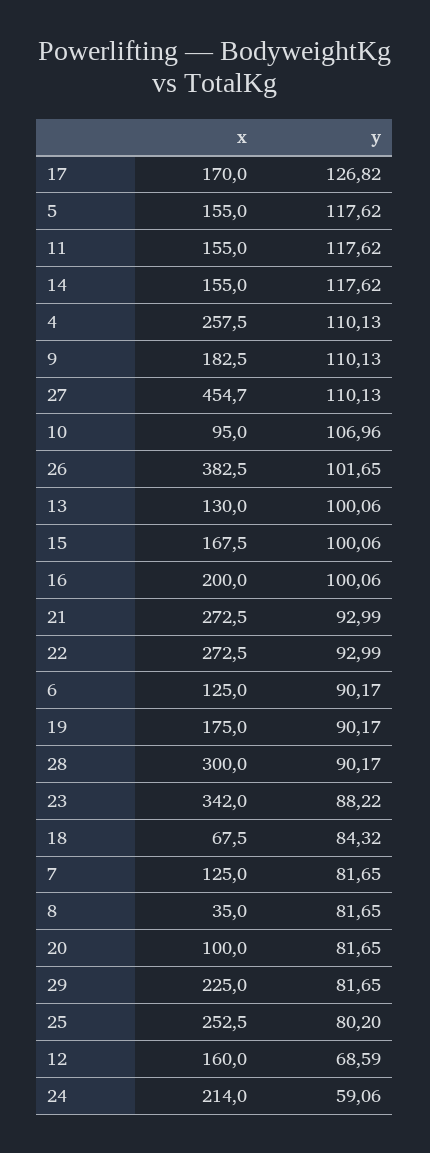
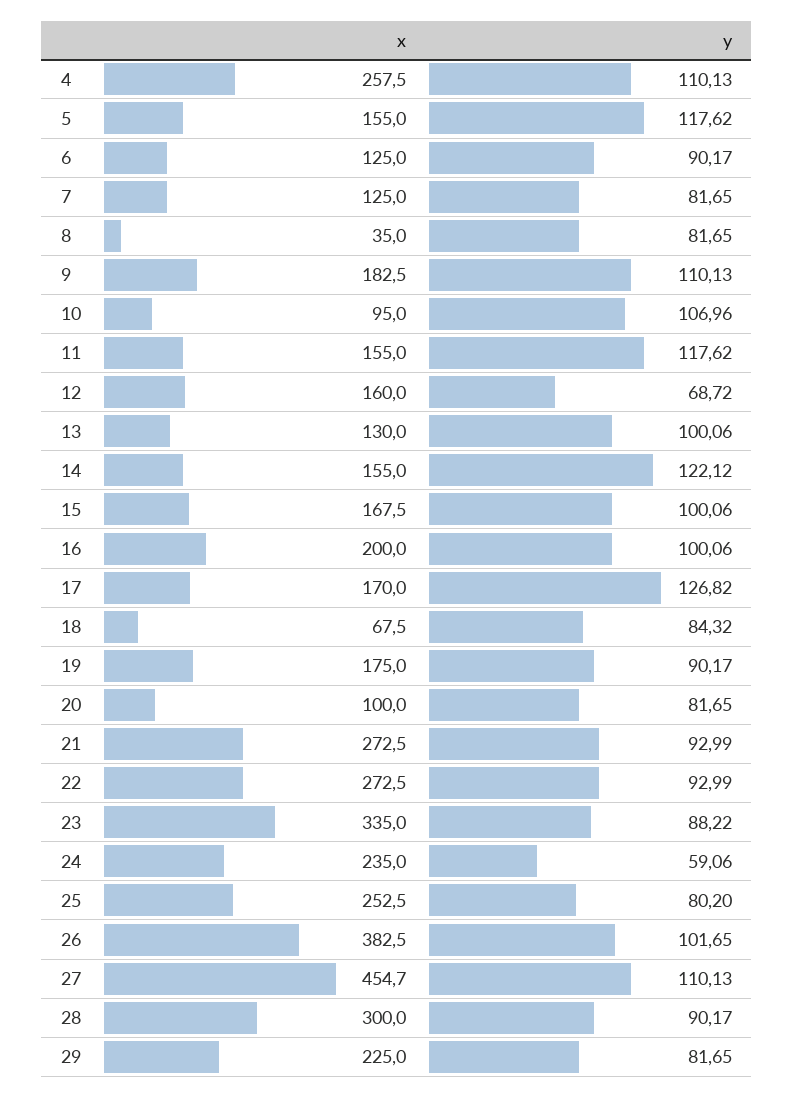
  {
    "x": {
      "17": 170,
      "5": 155,
      "11": 155,
      "14": 155,
      "4": 257.5,
      "9": 182.5,
      "27": 454.7,
      "10": 95,
      "26": 382.5,
      "13": 130,
      "15": 167.5,
      "16": 200,
      "21": 272.5,
      "22": 272.5,
      "6": 125,
      "19": 175,
      "28": 300,
-     "23": 342,
+     "23": 335,
      "18": 67.5,
      "7": 125,
      "8": 35,
      "20": 100,
      "29": 225,
      "25": 252.5,
      "12": 160,
-     "24": 214
+     "24": 235
    },
    "y": {
      "17": 126.82,
      "5": 117.62,
      "11": 117.62,
-     "14": 117.62,
+     "14": 122.12,
      "4": 110.13,
      "9": 110.13,
      "27": 110.13,
      "10": 106.96,
      "26": 101.65,
      "13": 100.06,
      "15": 100.06,
      "16": 100.06,
      "21": 92.99,
      "22": 92.99,
      "6": 90.17,
      "19": 90.17,
      "28": 90.17,
      "23": 88.22,
      "18": 84.32,
      "7": 81.65,
      "8": 81.65,
      "20": 81.65,
      "29": 81.65,
      "25": 80.2,
-     "12": 68.59,
+     "12": 68.72,
      "24": 59.06
    }
  }

